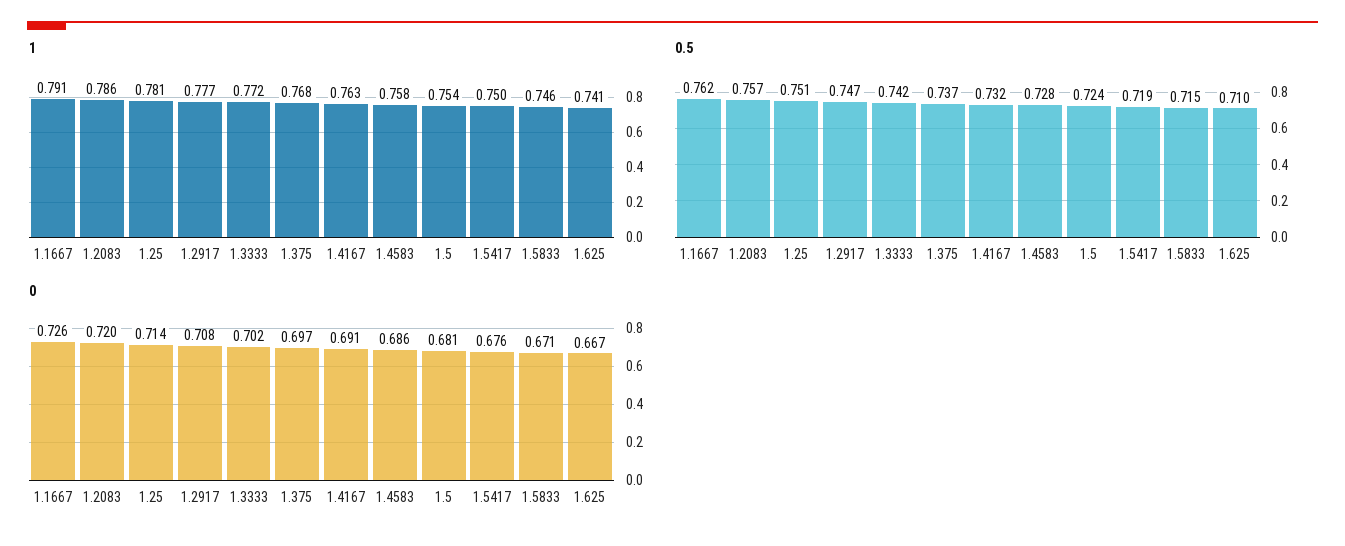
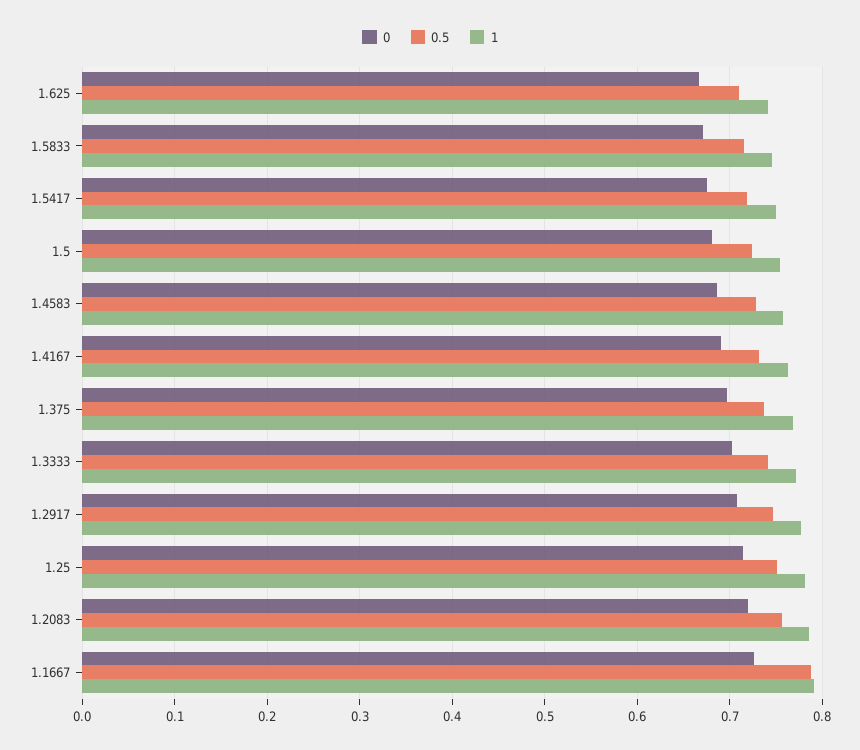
  {
    "1": {
      "1.1667": 0.791,
      "1.2083": 0.786,
      "1.25": 0.781,
      "1.2917": 0.777,
      "1.3333": 0.772,
      "1.375": 0.768,
      "1.4167": 0.763,
      "1.4583": 0.758,
      "1.5": 0.754,
      "1.5417": 0.75,
      "1.5833": 0.746,
      "1.625": 0.741
    },
    "0.5": {
-     "1.1667": 0.762,
+     "1.1667": 0.79,
      "1.2083": 0.757,
      "1.25": 0.751,
      "1.2917": 0.747,
      "1.3333": 0.742,
      "1.375": 0.737,
      "1.4167": 0.732,
      "1.4583": 0.728,
      "1.5": 0.724,
      "1.5417": 0.719,
      "1.5833": 0.715,
      "1.625": 0.71
    },
    "0": {
      "1.1667": 0.726,
      "1.2083": 0.72,
      "1.25": 0.714,
      "1.2917": 0.708,
      "1.3333": 0.702,
      "1.375": 0.697,
      "1.4167": 0.691,
      "1.4583": 0.686,
      "1.5": 0.681,
      "1.5417": 0.676,
      "1.5833": 0.671,
      "1.625": 0.667
    }
  }

